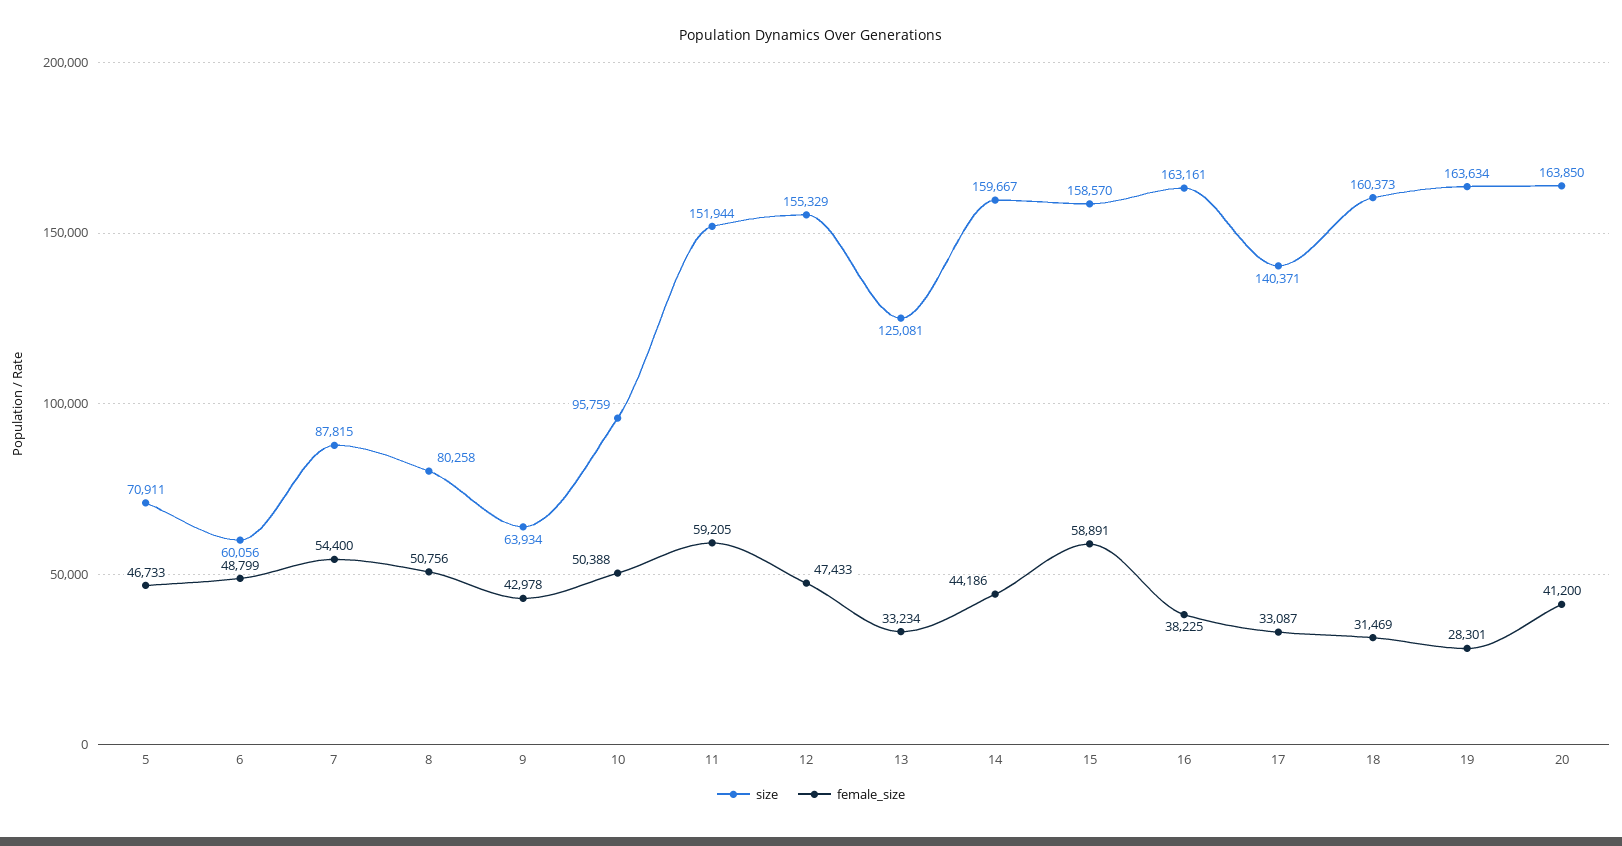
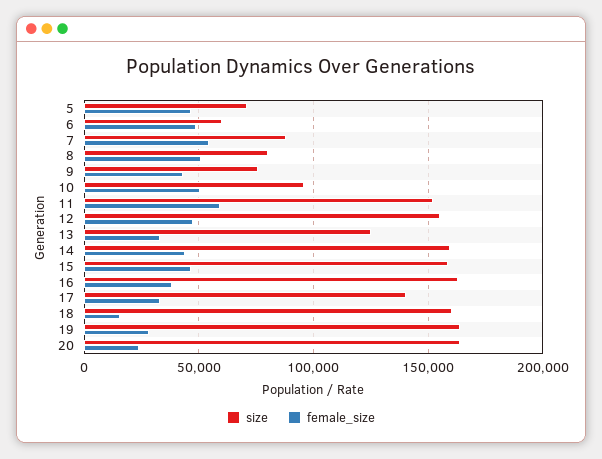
  {
    "size": {
      "5": 70911,
      "6": 60056,
      "7": 87815,
      "8": 80258,
-     "9": 63934,
+     "9": 75000,
      "10": 95759,
      "11": 151944,
      "12": 155329,
      "13": 125081,
      "14": 159667,
      "15": 158570,
      "16": 163161,
      "17": 140371,
      "18": 160373,
      "19": 163634,
      "20": 163850
    },
    "female_size": {
      "5": 46733,
      "6": 48799,
      "7": 54400,
      "8": 50756,
      "9": 42978,
      "10": 50388,
      "11": 59205,
      "12": 47433,
      "13": 33234,
      "14": 44186,
-     "15": 58891,
+     "15": 45000,
      "16": 38225,
      "17": 33087,
-     "18": 31469,
+     "18": 15000,
      "19": 28301,
-     "20": 41200
+     "20": 25000
    }
  }

